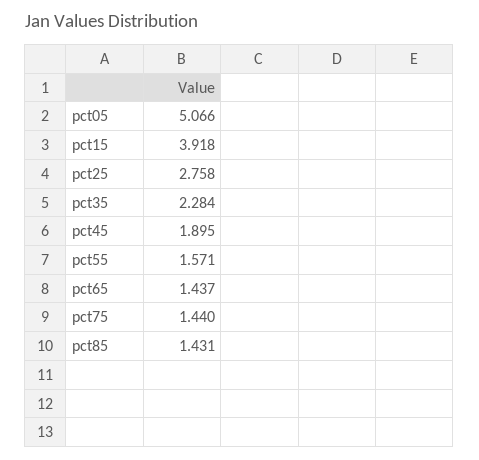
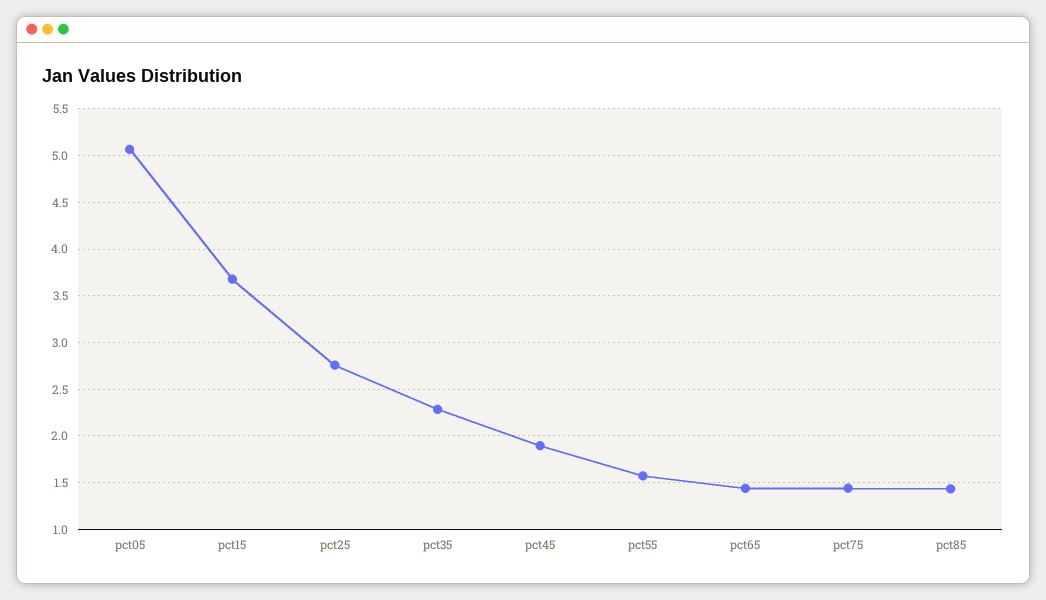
  {
    "pct05": 5.066,
-   "pct15": 3.918,
+   "pct15": 3.7,
    "pct25": 2.758,
    "pct35": 2.284,
    "pct45": 1.895,
    "pct55": 1.571,
    "pct65": 1.437,
    "pct75": 1.44,
    "pct85": 1.431
  }

